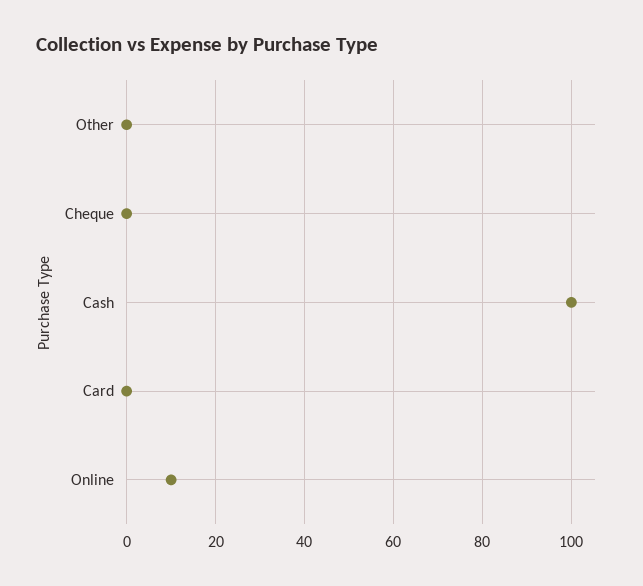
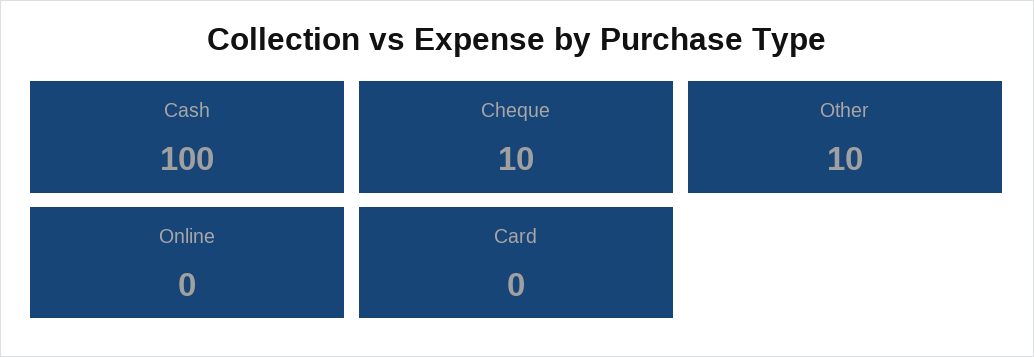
  {
-   "Other": 0,
+   "Other": 10,
-   "Cheque": 0,
+   "Cheque": 10,
    "Cash": 100,
    "Card": 0,
-   "Online": 10
+   "Online": 0
  }

